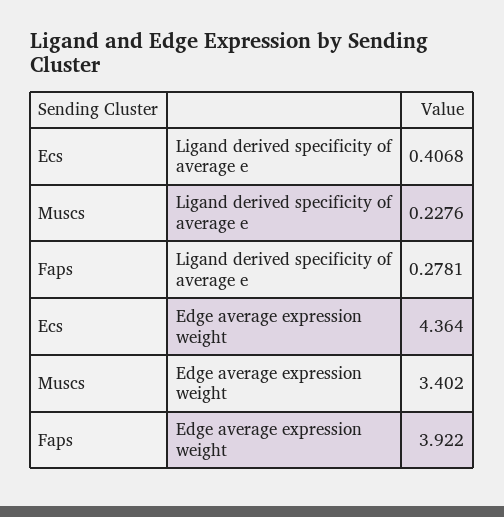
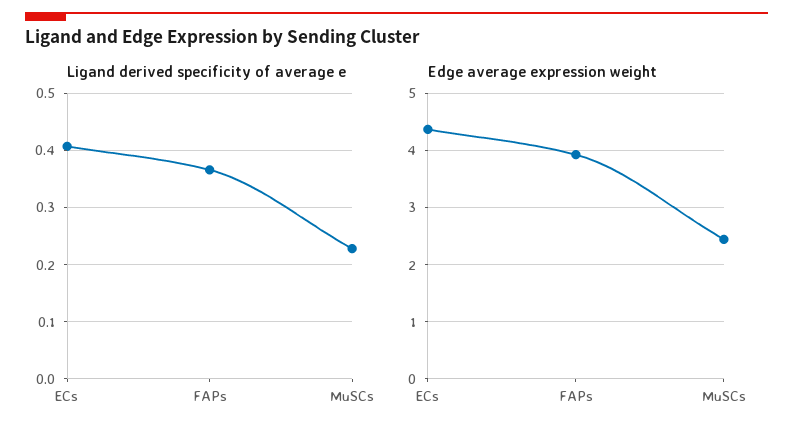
  {
    "Ligand derived specificity of average e": {
      "Ecs": 0.4068,
      "Muscs": 0.2276,
-     "Faps": 0.2781
+     "Faps": 0.36
    },
    "Edge average expression weight": {
      "Ecs": 4.364,
-     "Muscs": 3.402,
+     "Muscs": 2.4,
      "Faps": 3.922
    }
  }

